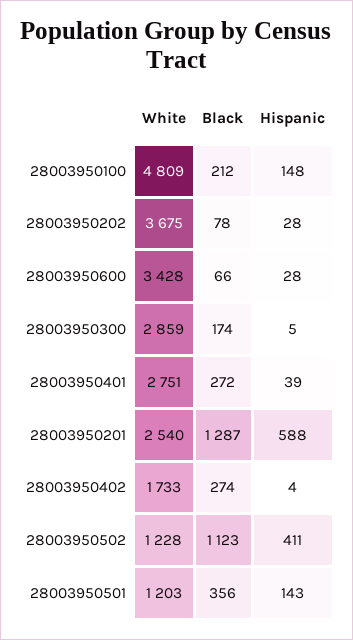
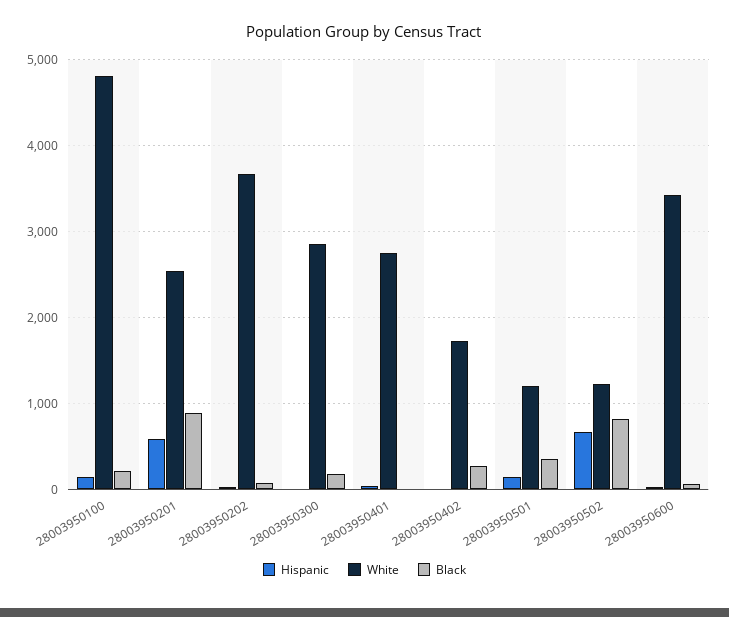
  {
    "White": {
      "28003950100": 4809,
      "28003950202": 3675,
      "28003950600": 3428,
      "28003950300": 2859,
      "28003950401": 2751,
      "28003950201": 2540,
      "28003950402": 1733,
      "28003950502": 1228,
      "28003950501": 1203
    },
    "Black": {
      "28003950100": 212,
      "28003950202": 78,
      "28003950600": 66,
      "28003950300": 174,
-     "28003950401": 272,
+     "28003950401": 0,
-     "28003950201": 1287,
+     "28003950201": 900,
      "28003950402": 274,
-     "28003950502": 1123,
+     "28003950502": 800,
      "28003950501": 356
    },
    "Hispanic": {
      "28003950100": 148,
      "28003950202": 28,
      "28003950600": 28,
      "28003950300": 5,
      "28003950401": 39,
      "28003950201": 588,
      "28003950402": 4,
-     "28003950502": 411,
+     "28003950502": 700,
      "28003950501": 143
    }
  }

